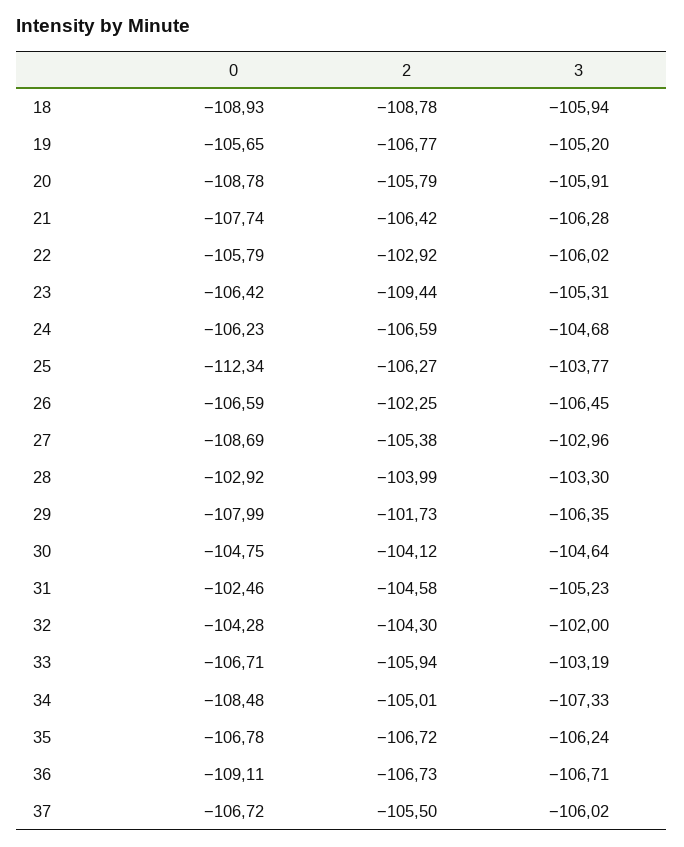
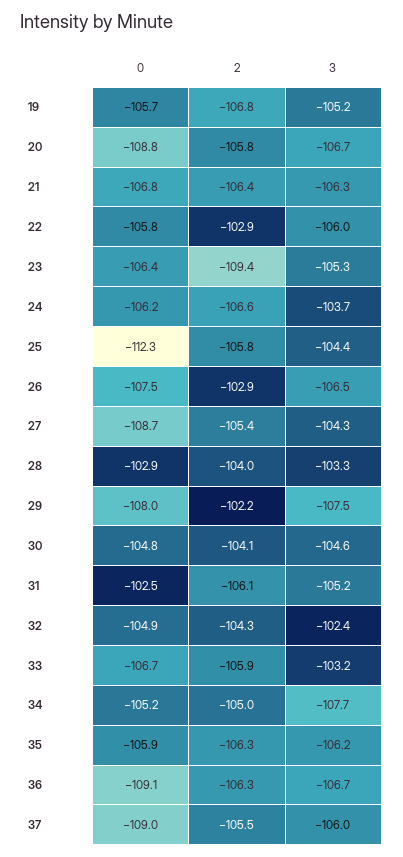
  {
    "0": {
-     "18": -108.93,
      "19": -105.65,
      "20": -108.78,
-     "21": -107.74,
+     "21": -106.8,
      "22": -105.79,
      "23": -106.42,
      "24": -106.23,
      "25": -112.34,
-     "26": -106.59,
+     "26": -107.5,
      "27": -108.69,
      "28": -102.92,
      "29": -107.99,
      "30": -104.75,
      "31": -102.46,
-     "32": -104.28,
+     "32": -104.9,
      "33": -106.71,
-     "34": -108.48,
+     "34": -105.2,
-     "35": -106.78,
+     "35": -105.9,
      "36": -109.11,
-     "37": -106.72
+     "37": -109
    },
    "2": {
-     "18": -108.78,
      "19": -106.77,
      "20": -105.79,
      "21": -106.42,
      "22": -102.92,
      "23": -109.44,
      "24": -106.59,
-     "25": -106.27,
+     "25": -105.8,
-     "26": -102.25,
+     "26": -102.9,
      "27": -105.38,
      "28": -103.99,
-     "29": -101.73,
+     "29": -102.2,
      "30": -104.12,
-     "31": -104.58,
+     "31": -106.1,
      "32": -104.3,
      "33": -105.94,
      "34": -105.01,
-     "35": -106.72,
+     "35": -106.3,
-     "36": -106.73,
+     "36": -106.3,
      "37": -105.5
    },
    "3": {
-     "18": -105.94,
      "19": -105.2,
-     "20": -105.91,
+     "20": -106.7,
      "21": -106.28,
      "22": -106.02,
      "23": -105.31,
-     "24": -104.68,
+     "24": -103.7,
-     "25": -103.77,
+     "25": -104.4,
      "26": -106.45,
-     "27": -102.96,
+     "27": -104.3,
      "28": -103.3,
-     "29": -106.35,
+     "29": -107.5,
      "30": -104.64,
      "31": -105.23,
-     "32": -102,
+     "32": -102.4,
      "33": -103.19,
-     "34": -107.33,
+     "34": -107.7,
      "35": -106.24,
      "36": -106.71,
      "37": -106.02
    }
  }

